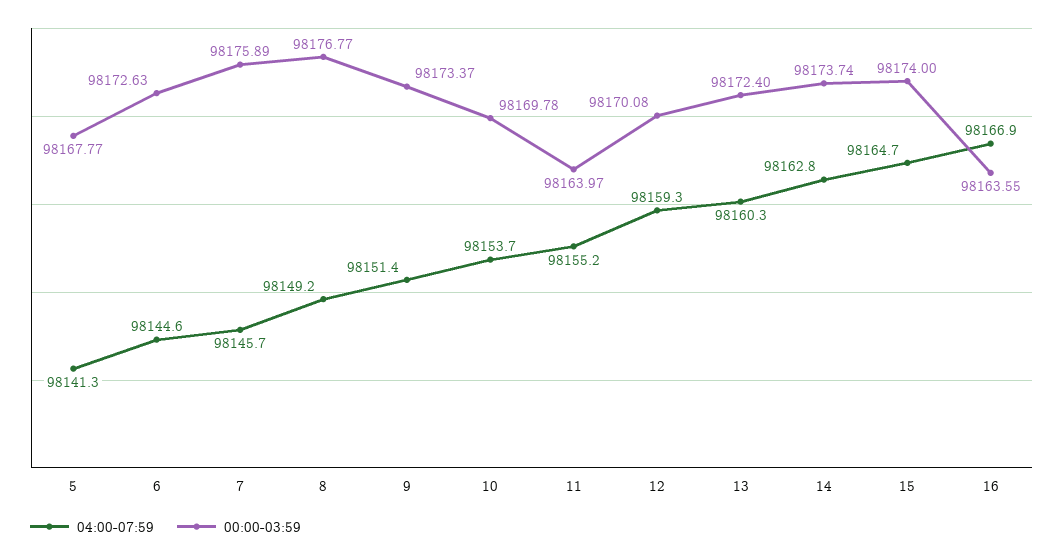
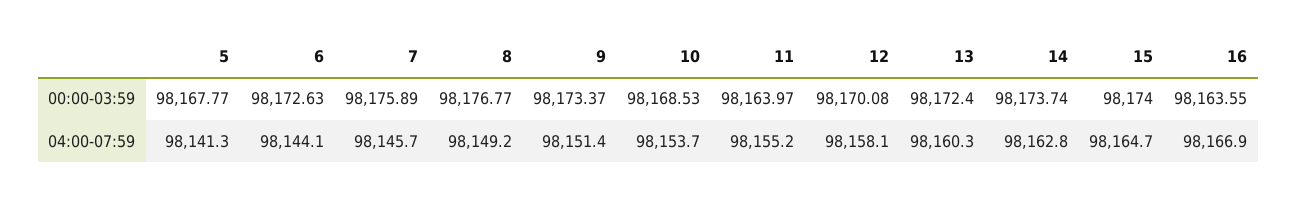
  {
    "04:00-07:59": {
      "5": 98141.3,
-     "6": 98144.6,
+     "6": 98144.1,
      "7": 98145.7,
      "8": 98149.2,
      "9": 98151.4,
      "10": 98153.7,
      "11": 98155.2,
-     "12": 98159.3,
+     "12": 98158.1,
      "13": 98160.3,
      "14": 98162.8,
      "15": 98164.7,
      "16": 98166.9
    },
    "00:00-03:59": {
      "5": 98167.77,
      "6": 98172.63,
      "7": 98175.89,
      "8": 98176.77,
      "9": 98173.37,
-     "10": 98169.78,
+     "10": 98168.53,
      "11": 98163.97,
      "12": 98170.08,
      "13": 98172.4,
      "14": 98173.74,
      "15": 98174,
      "16": 98163.55
    }
  }

